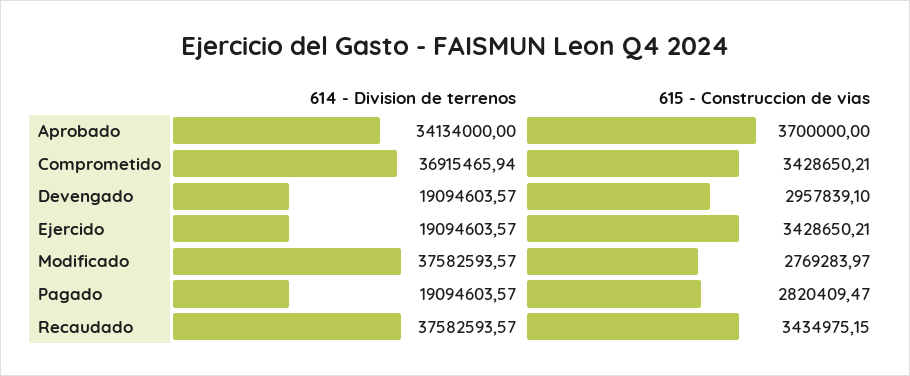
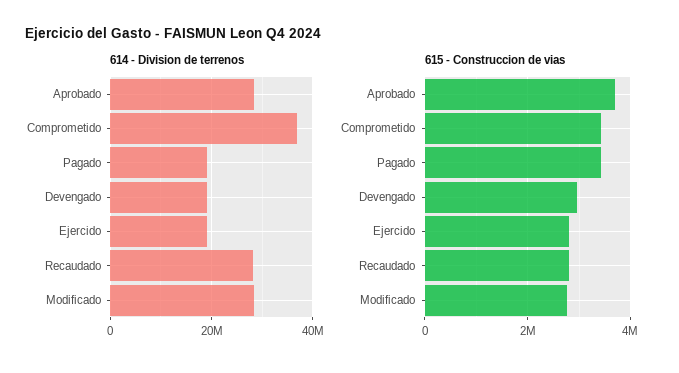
  {
    "614 - Division de terrenos": {
-     "Aprobado": 34134000,
+     "Aprobado": 28000000,
      "Comprometido": 36915465.94,
      "Devengado": 19094603.57,
      "Ejercido": 19094603.57,
-     "Modificado": 37582593.57,
+     "Modificado": 28000000,
      "Pagado": 19094603.57,
-     "Recaudado": 37582593.57
+     "Recaudado": 28000000
    },
    "615 - Construccion de vias": {
      "Aprobado": 3700000,
      "Comprometido": 3428650.21,
      "Devengado": 2957839.1,
-     "Ejercido": 3428650.21,
+     "Ejercido": 2800000,
      "Modificado": 2769283.97,
-     "Pagado": 2820409.47,
+     "Pagado": 3400000,
-     "Recaudado": 3434975.15
+     "Recaudado": 2800000
    }
  }

